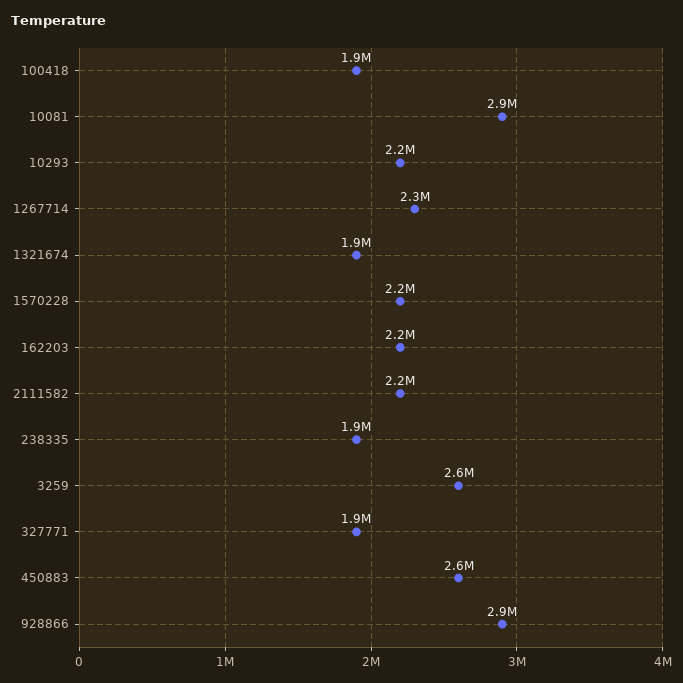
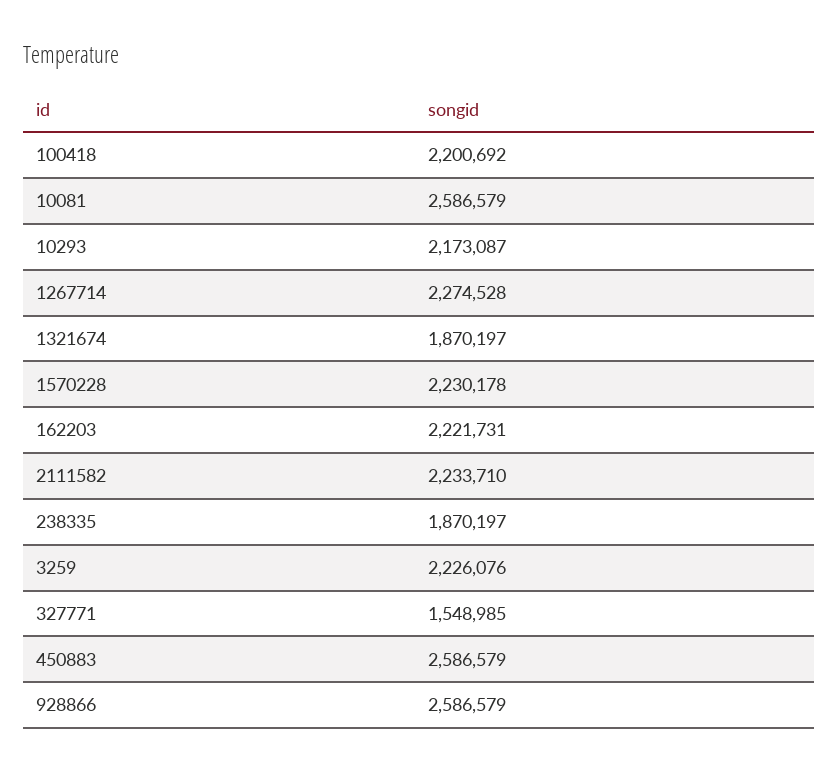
  {
-   "100418": 1900000,
+   "100418": 2200692,
-   "10081": 2900000,
+   "10081": 2586579,
    "10293": 2173087,
    "1267714": 2274528,
    "1321674": 1870197,
    "1570228": 2230178,
    "162203": 2221731,
    "2111582": 2233710,
    "238335": 1870197,
-   "3259": 2600000,
+   "3259": 2226076,
-   "327771": 1900000,
+   "327771": 1548985,
    "450883": 2586579,
-   "928866": 2900000
+   "928866": 2586579
  }

